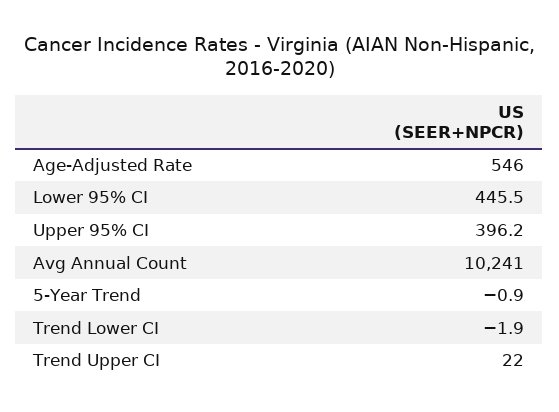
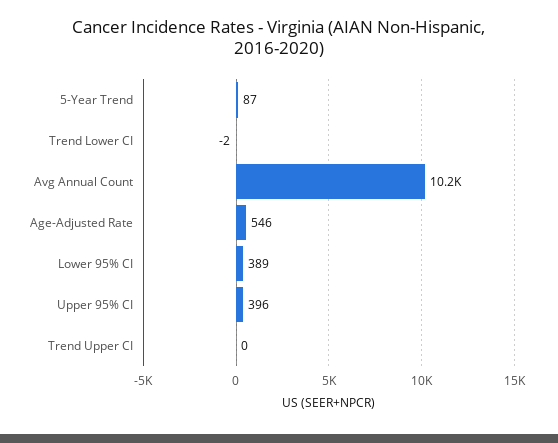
  {
    "Age-Adjusted Rate": 546,
-   "Lower 95% CI": 445.5,
+   "Lower 95% CI": 389,
    "Upper 95% CI": 396.2,
    "Avg Annual Count": 10241,
-   "5-Year Trend": -0.9,
+   "5-Year Trend": 87,
    "Trend Lower CI": -1.9,
-   "Trend Upper CI": 22
+   "Trend Upper CI": 0
  }

